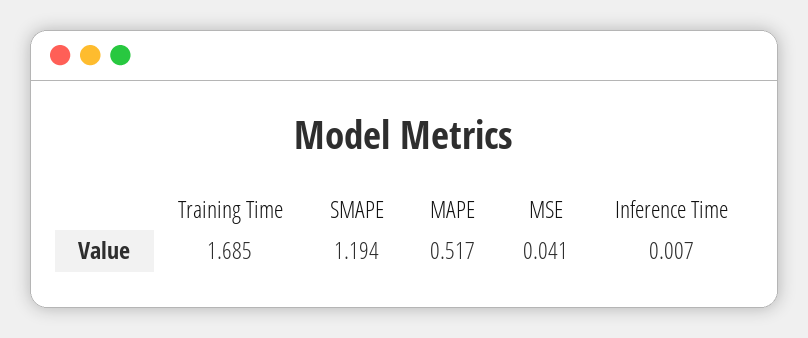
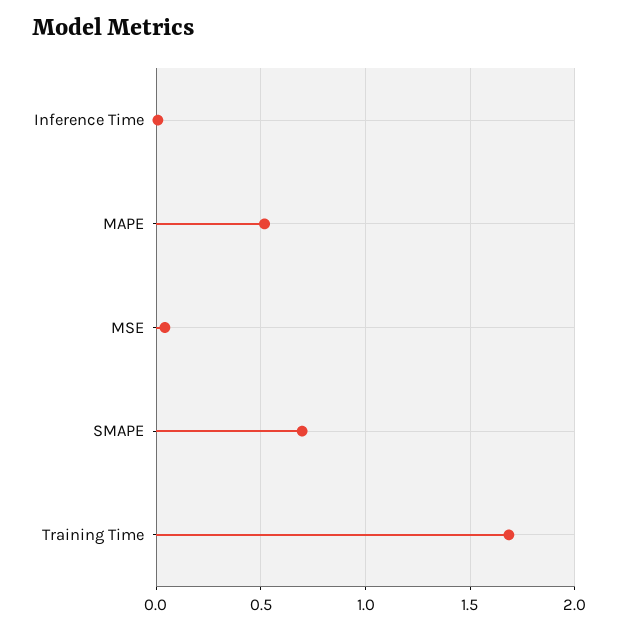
  {
    "Training Time": 1.685,
-   "SMAPE": 1.194,
+   "SMAPE": 0.7,
    "MAPE": 0.517,
    "MSE": 0.041,
    "Inference Time": 0.007
  }

